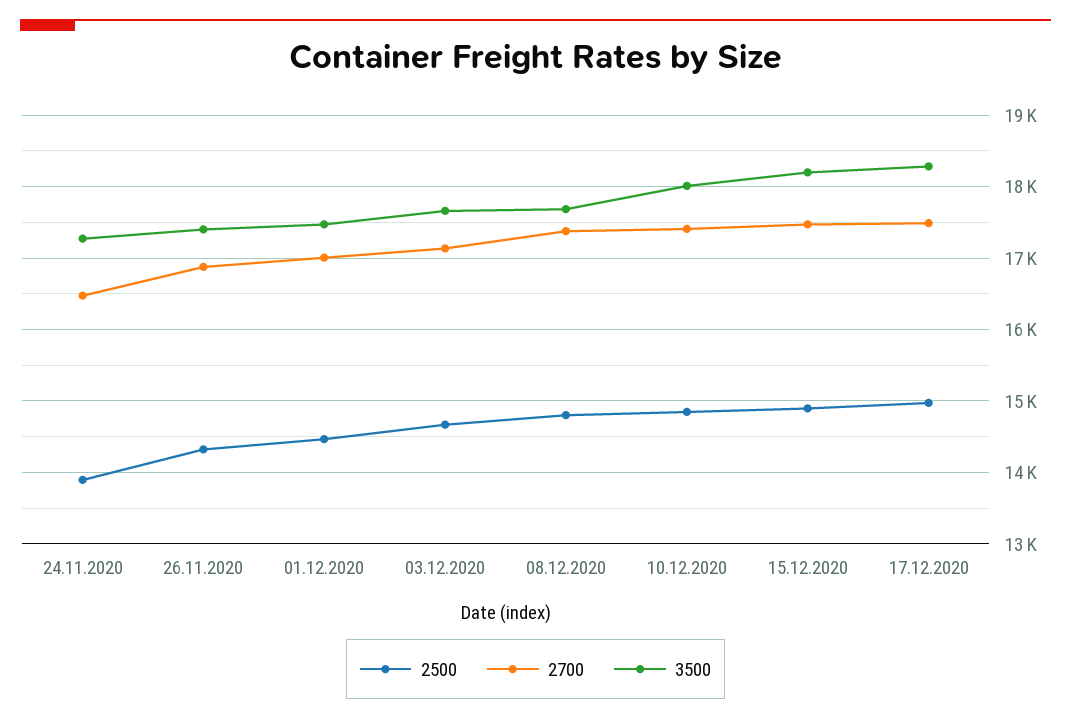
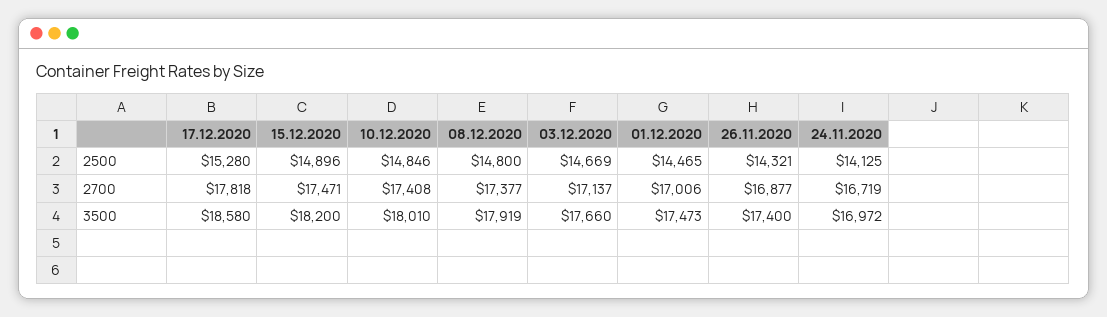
  {
    "2500": {
-     "24.11.2020": 13900,
+     "24.11.2020": 14125,
      "26.11.2020": 14321,
      "01.12.2020": 14465,
      "03.12.2020": 14669,
      "08.12.2020": 14800,
      "10.12.2020": 14846,
      "15.12.2020": 14896,
-     "17.12.2020": 15000
+     "17.12.2020": 15280
    },
    "2700": {
-     "24.11.2020": 16500,
+     "24.11.2020": 16719,
      "26.11.2020": 16877,
      "01.12.2020": 17006,
      "03.12.2020": 17137,
      "08.12.2020": 17377,
      "10.12.2020": 17408,
      "15.12.2020": 17471,
-     "17.12.2020": 17500
+     "17.12.2020": 17818
    },
    "3500": {
-     "24.11.2020": 17300,
+     "24.11.2020": 16972,
      "26.11.2020": 17400,
      "01.12.2020": 17473,
      "03.12.2020": 17660,
-     "08.12.2020": 17700,
+     "08.12.2020": 17919,
      "10.12.2020": 18010,
      "15.12.2020": 18200,
-     "17.12.2020": 18300
+     "17.12.2020": 18580
    }
  }

